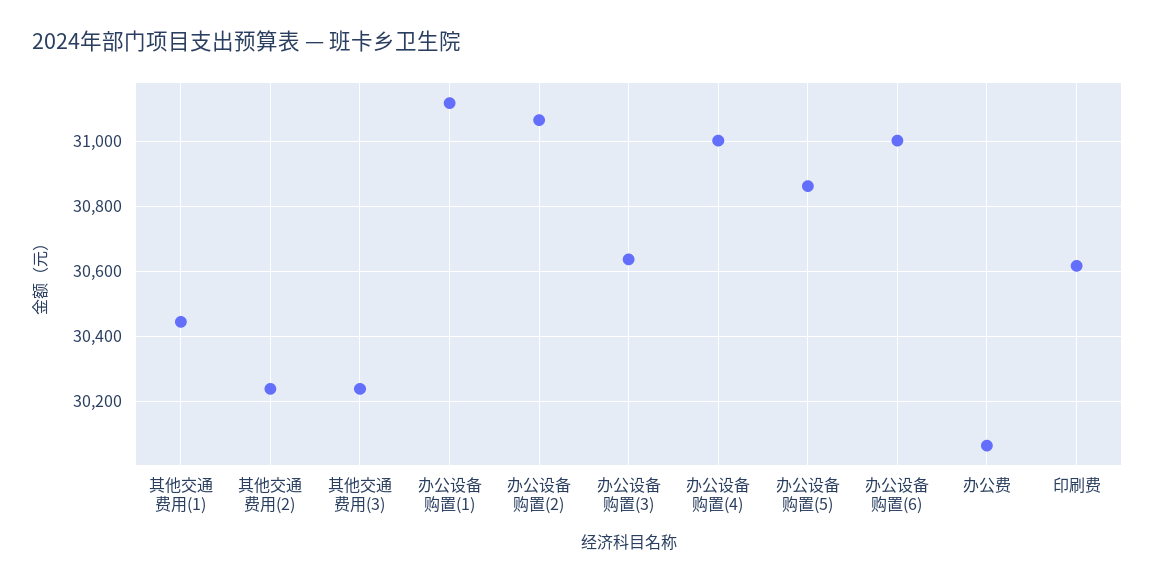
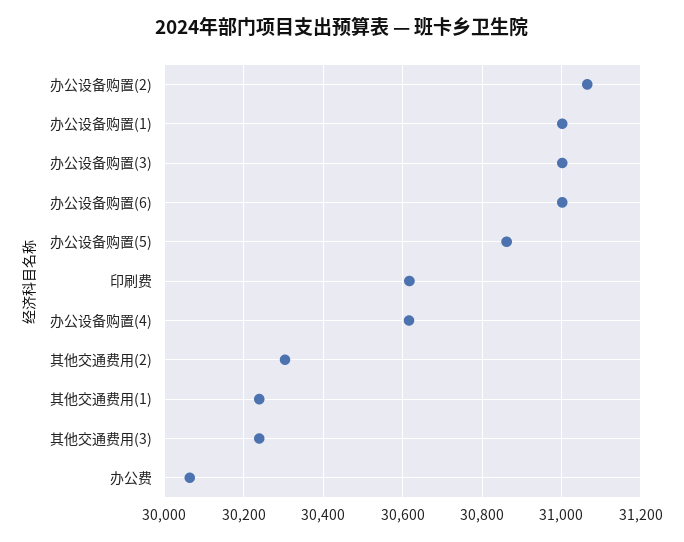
  {
-   "其他交通费用(1)": 30440,
+   "其他交通费用(1)": 30240,
-   "其他交通费用(2)": 30240,
+   "其他交通费用(2)": 30300,
    "其他交通费用(3)": 30240,
-   "办公设备购置(1)": 31120,
+   "办公设备购置(1)": 31000,
    "办公设备购置(2)": 31060,
-   "办公设备购置(3)": 30640,
+   "办公设备购置(3)": 31000,
-   "办公设备购置(4)": 31000,
+   "办公设备购置(4)": 30620,
    "办公设备购置(5)": 30860,
    "办公设备购置(6)": 31000,
    "办公费": 30060,
    "印刷费": 30620
  }

